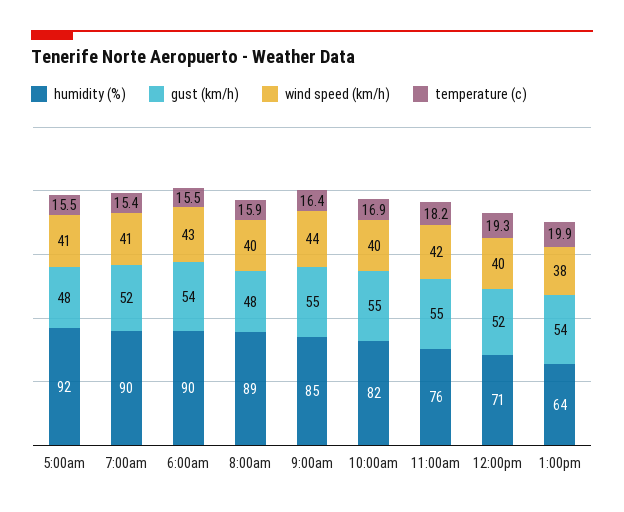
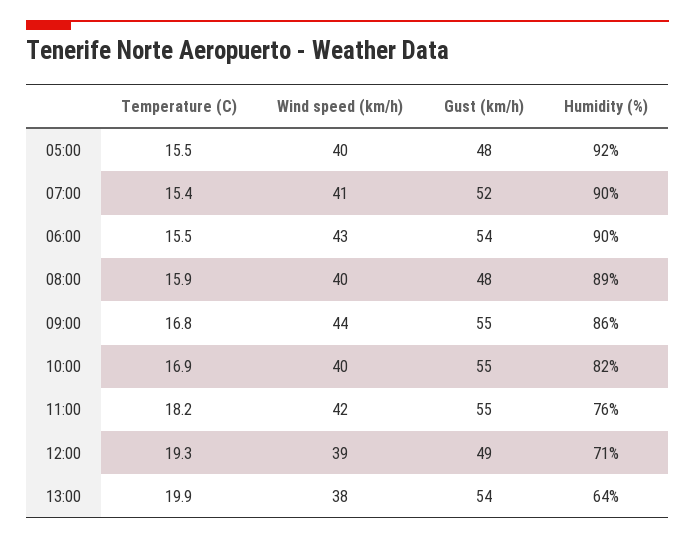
  {
    "humidity (%)": {
      "5:00am": 92,
      "7:00am": 90,
      "6:00am": 90,
      "8:00am": 89,
-     "9:00am": 85,
+     "9:00am": 86,
      "10:00am": 82,
      "11:00am": 76,
      "12:00pm": 71,
      "1:00pm": 64
    },
    "gust (km/h)": {
      "5:00am": 48,
      "7:00am": 52,
      "6:00am": 54,
      "8:00am": 48,
      "9:00am": 55,
      "10:00am": 55,
      "11:00am": 55,
-     "12:00pm": 52,
+     "12:00pm": 49,
      "1:00pm": 54
    },
    "wind speed (km/h)": {
-     "5:00am": 41,
+     "5:00am": 40,
      "7:00am": 41,
      "6:00am": 43,
      "8:00am": 40,
      "9:00am": 44,
      "10:00am": 40,
      "11:00am": 42,
-     "12:00pm": 40,
+     "12:00pm": 39,
      "1:00pm": 38
    },
    "temperature (c)": {
      "5:00am": 15.5,
      "7:00am": 15.4,
      "6:00am": 15.5,
      "8:00am": 15.9,
-     "9:00am": 16.4,
+     "9:00am": 16.8,
      "10:00am": 16.9,
      "11:00am": 18.2,
      "12:00pm": 19.3,
      "1:00pm": 19.9
    }
  }

